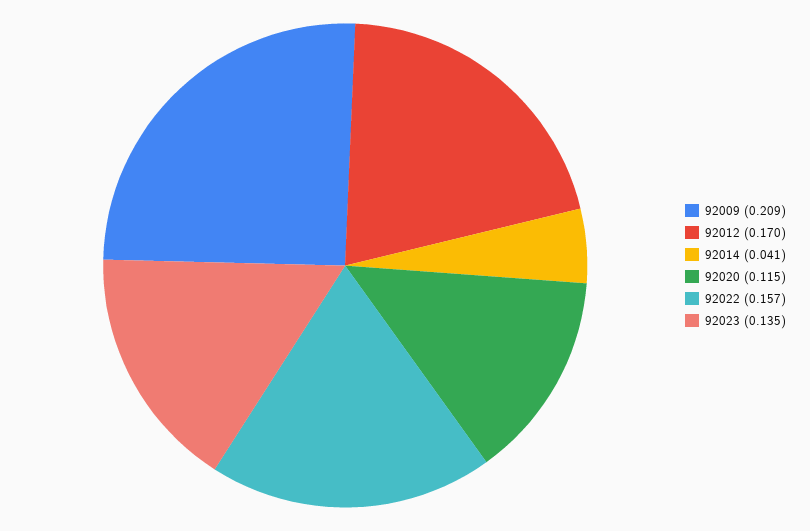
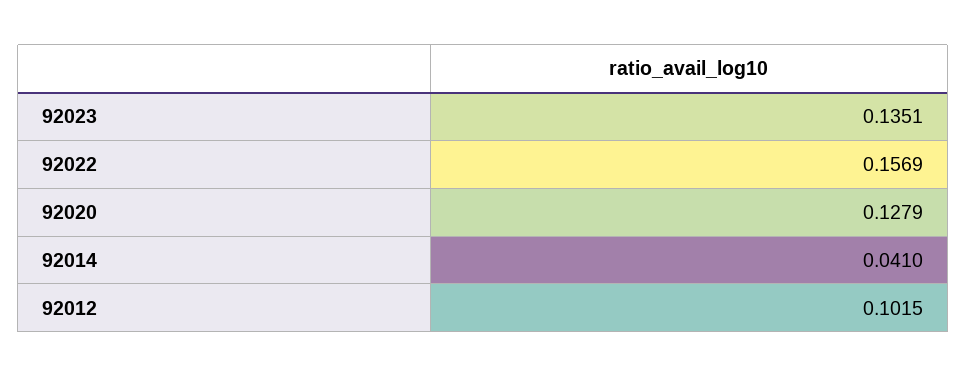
  {
-   "92009": 0.209,
-   "92012": 0.17,
+   "92012": 0.1015,
    "92014": 0.041,
-   "92020": 0.115,
+   "92020": 0.1279,
    "92022": 0.1569,
    "92023": 0.1351
  }

